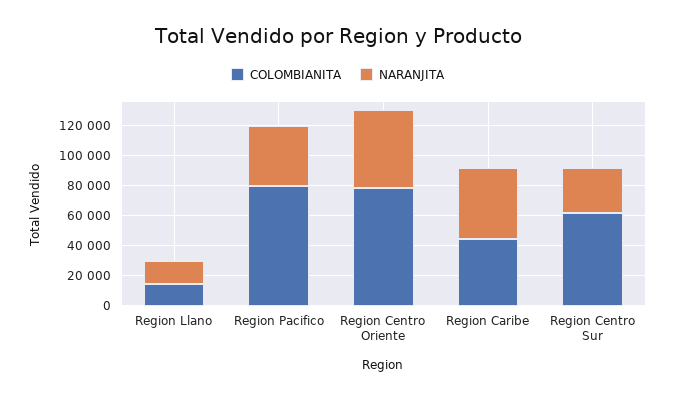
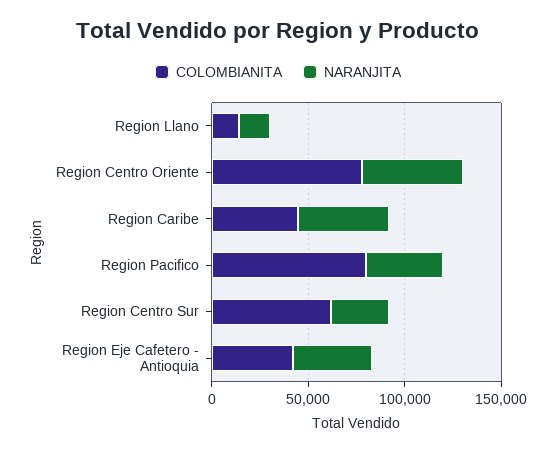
  {
    "COLOMBIANITA": {
      "Region Llano": 10000,
      "Region Pacifico": 80000,
      "Region Centro Oriente": 80000,
      "Region Caribe": 40000,
-     "Region Centro Sur": 60000
+     "Region Centro Sur": 60000,
+     "Region Eje Cafetero - Antioquia": 40000
    },
    "NARANJITA": {
      "Region Llano": 20000,
      "Region Pacifico": 40000,
      "Region Centro Oriente": 50000,
      "Region Caribe": 50000,
-     "Region Centro Sur": 30000
+     "Region Centro Sur": 30000,
+     "Region Eje Cafetero - Antioquia": 40000
    }
  }

